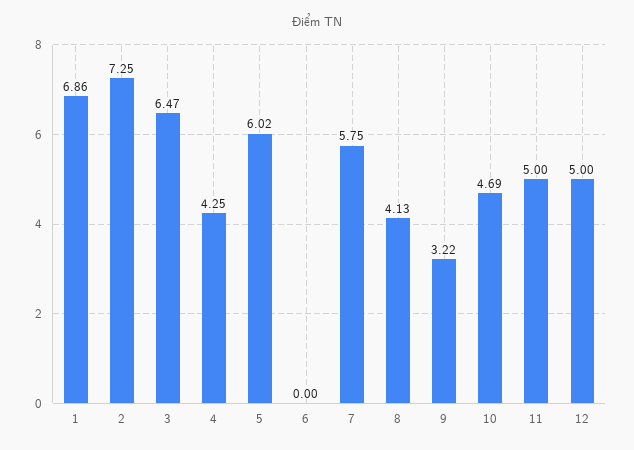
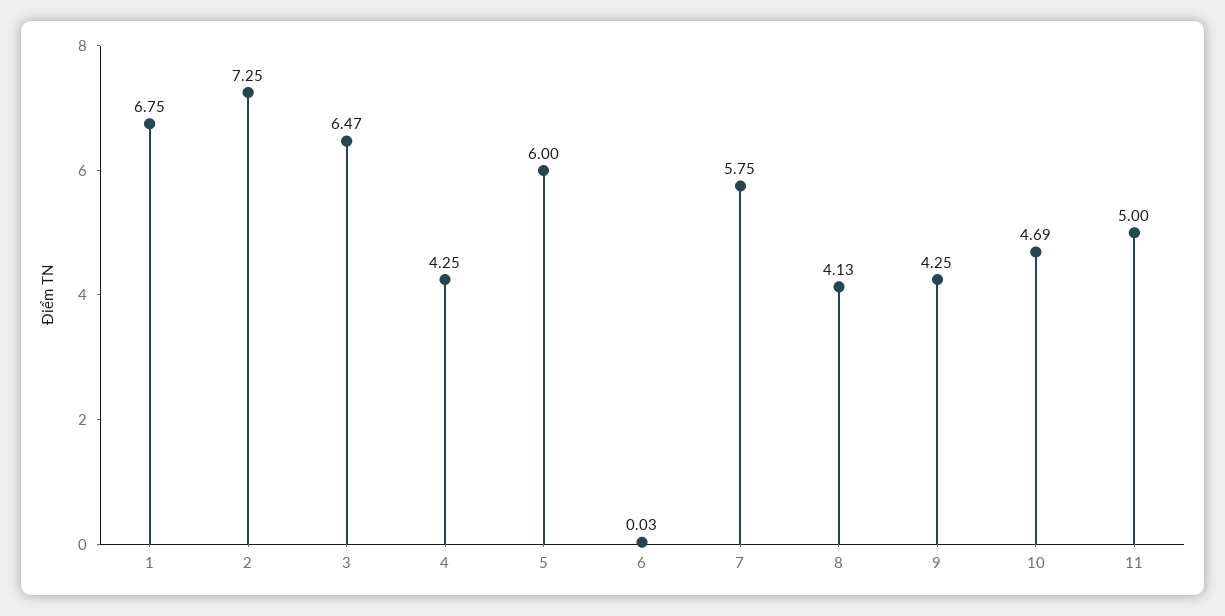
  {
-   "1": 6.86,
+   "1": 6.75,
    "2": 7.25,
    "3": 6.47,
    "4": 4.25,
-   "5": 6.02,
+   "5": 6,
-   "6": 0,
+   "6": 0.03,
    "7": 5.75,
    "8": 4.13,
-   "9": 3.22,
+   "9": 4.25,
    "10": 4.69,
-   "11": 5,
+   "11": 5
-   "12": 5
  }

